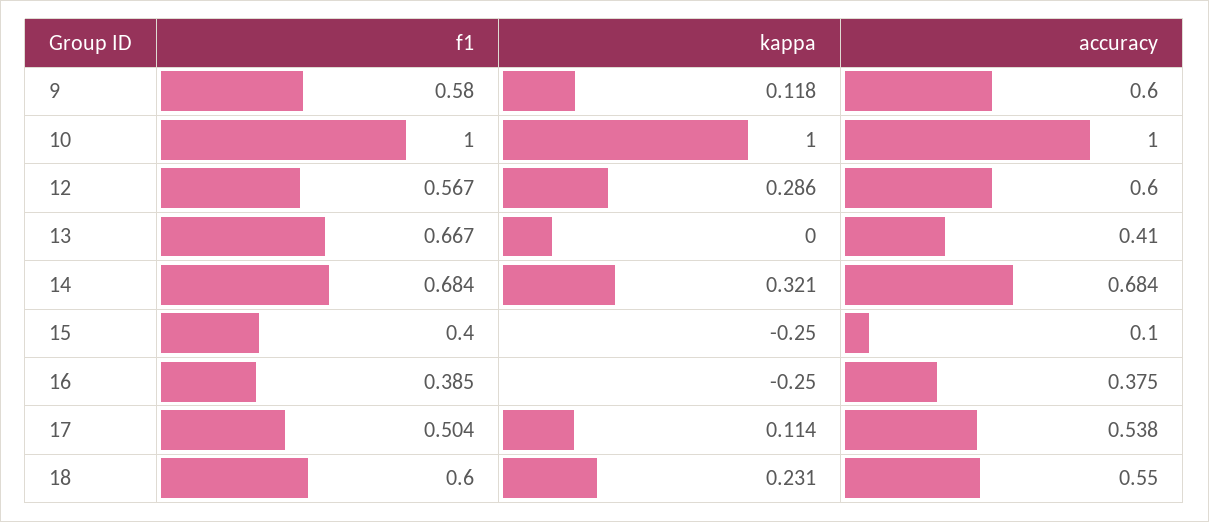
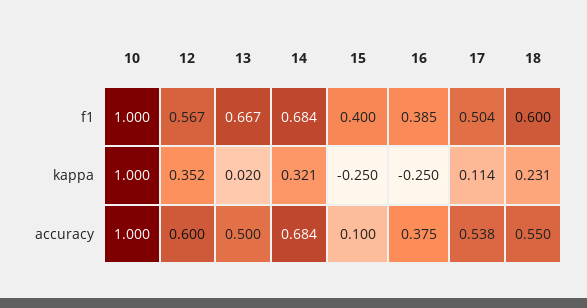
  {
    "f1": {
-     "9": 0.58,
      "10": 1,
      "12": 0.567,
      "13": 0.667,
      "14": 0.684,
      "15": 0.4,
      "16": 0.385,
      "17": 0.504,
      "18": 0.6
    },
    "kappa": {
-     "9": 0.118,
      "10": 1,
-     "12": 0.286,
+     "12": 0.352,
-     "13": 0,
+     "13": 0.02,
      "14": 0.321,
      "15": -0.25,
      "16": -0.25,
      "17": 0.114,
      "18": 0.231
    },
    "accuracy": {
-     "9": 0.6,
      "10": 1,
      "12": 0.6,
-     "13": 0.41,
+     "13": 0.5,
      "14": 0.684,
      "15": 0.1,
      "16": 0.375,
      "17": 0.538,
      "18": 0.55
    }
  }

